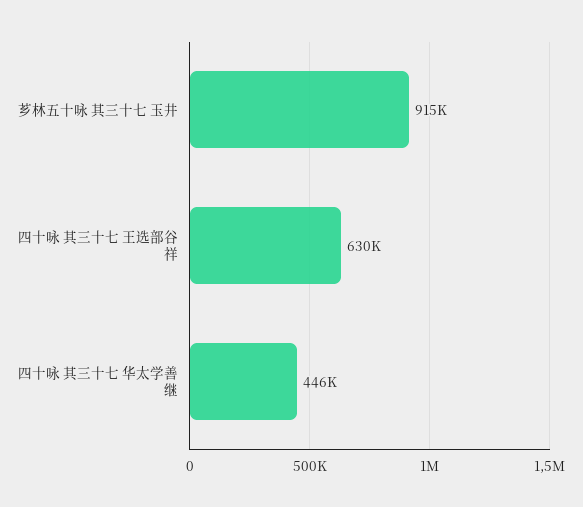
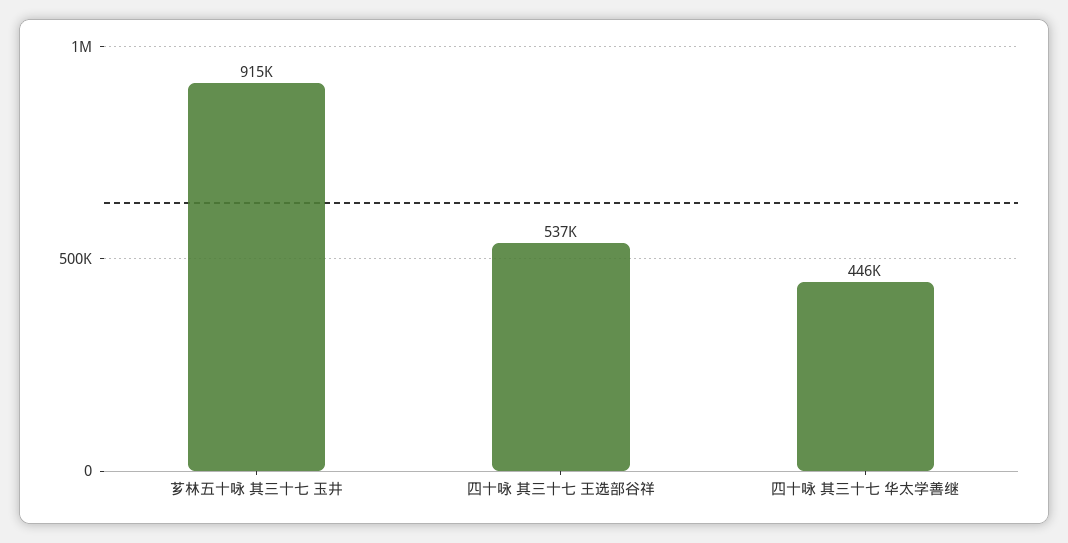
  {
    "芗林五十咏 其三十七 玉井": 915000,
-   "四十咏 其三十七 王选部谷祥": 630000,
+   "四十咏 其三十七 王选部谷祥": 537000,
    "四十咏 其三十七 华太学善继": 446000
  }

